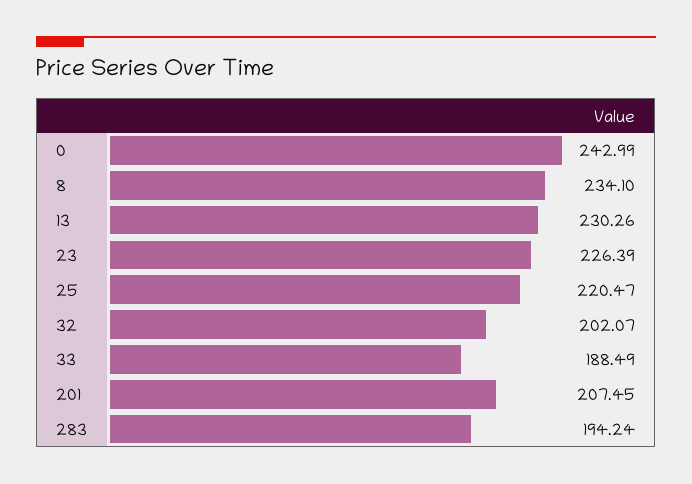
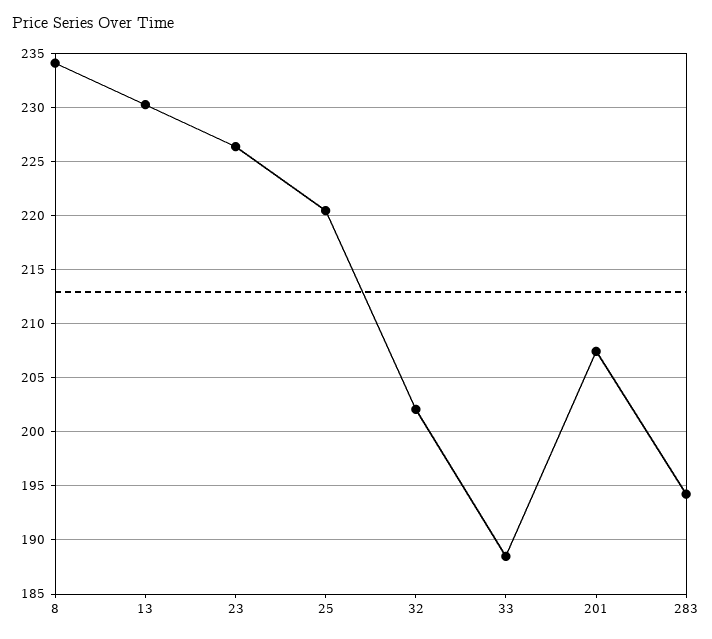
  {
-   "0": 242.99,
    "8": 234.1,
    "13": 230.26,
    "23": 226.39,
    "25": 220.47,
    "32": 202.07,
    "33": 188.49,
    "201": 207.45,
    "283": 194.24
  }

